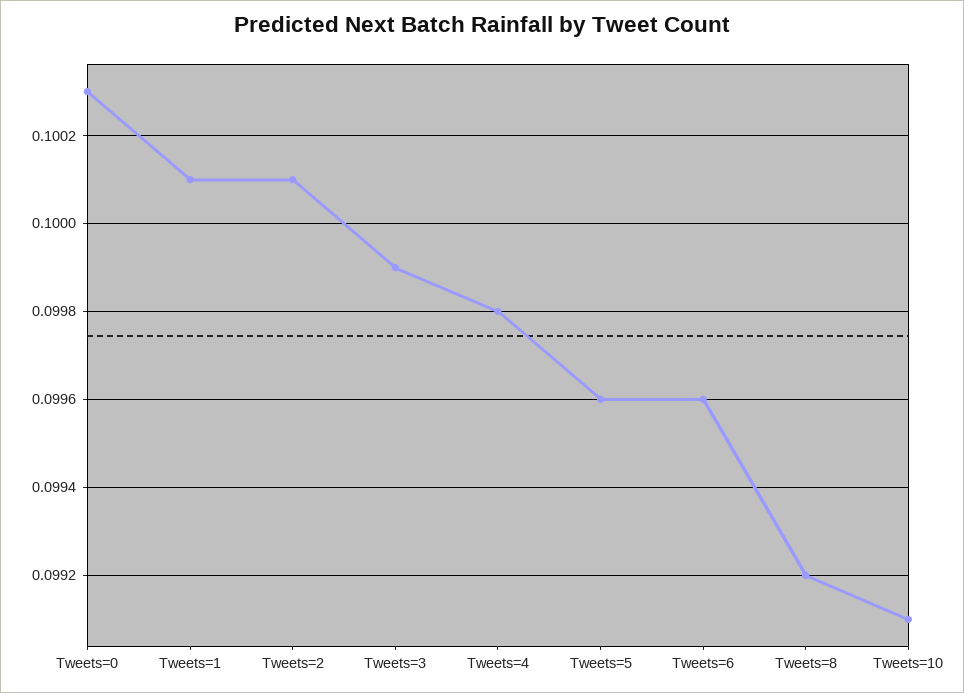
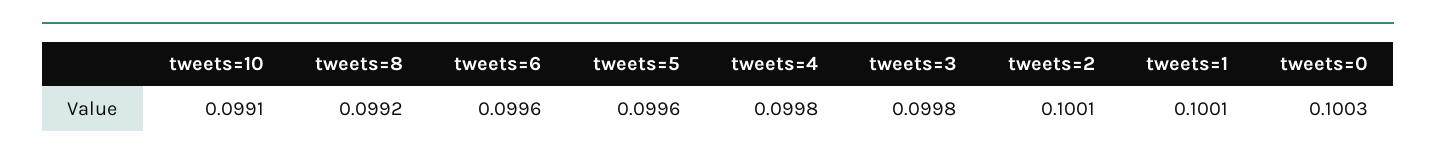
  {
    "Tweets=0": 0.1003,
    "Tweets=1": 0.1001,
    "Tweets=2": 0.1001,
-   "Tweets=3": 0.0999,
+   "Tweets=3": 0.0998,
    "Tweets=4": 0.0998,
    "Tweets=5": 0.0996,
    "Tweets=6": 0.0996,
    "Tweets=8": 0.0992,
    "Tweets=10": 0.0991
  }

